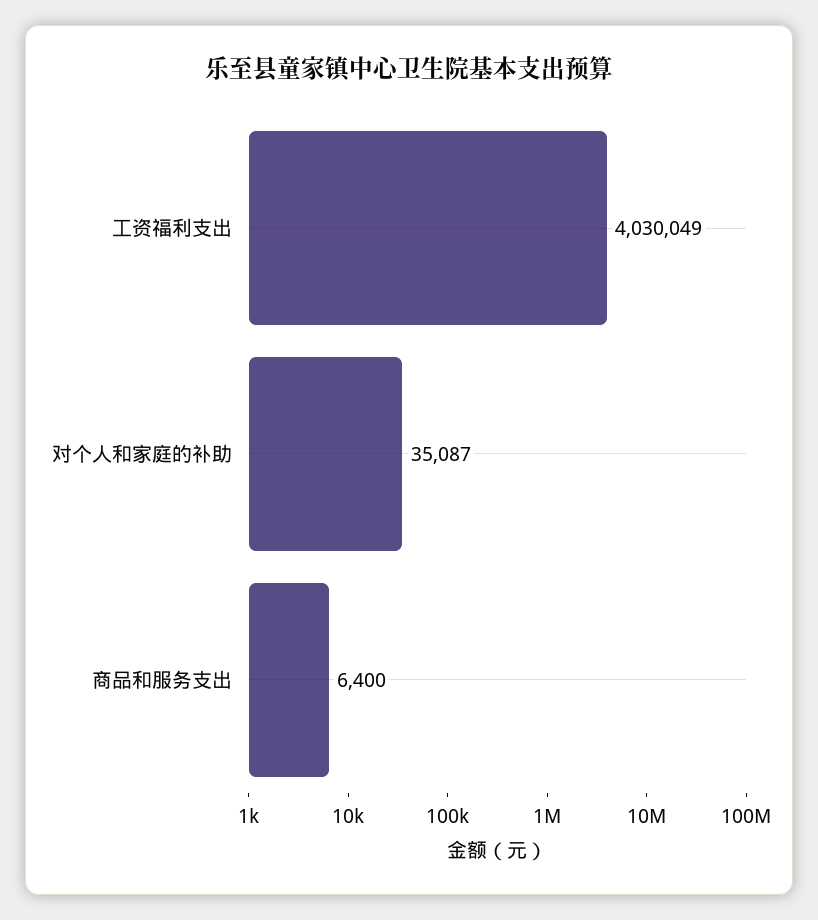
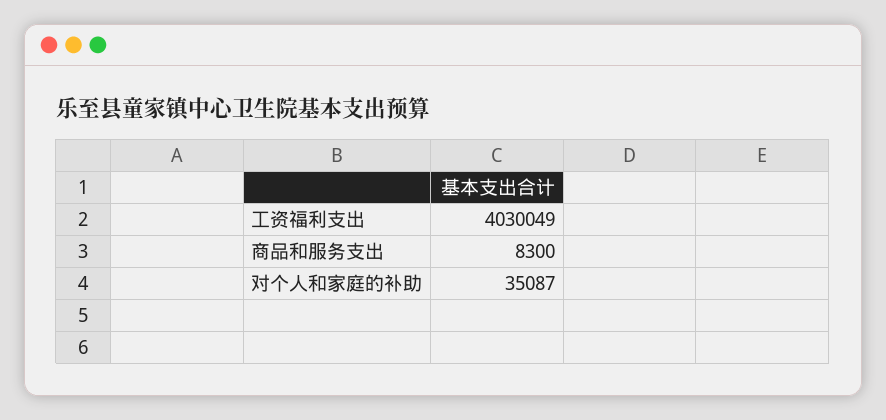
  {
    "工资福利支出": 4030049,
    "对个人和家庭的补助": 35087,
-   "商品和服务支出": 6400
+   "商品和服务支出": 8300
  }

